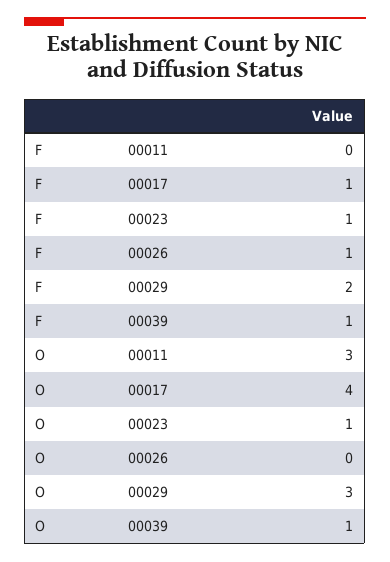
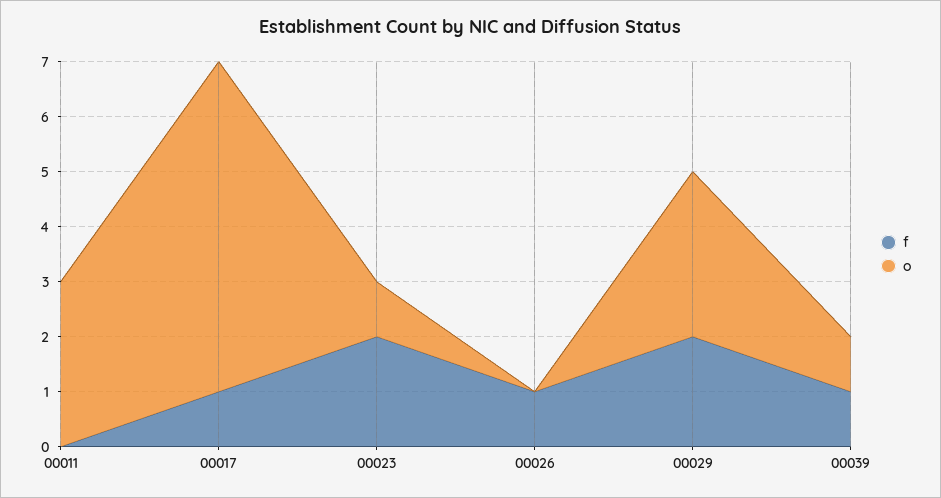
  {
    "F": {
      "00011": 0,
      "00017": 1,
-     "00023": 1,
+     "00023": 2,
      "00026": 1,
      "00029": 2,
      "00039": 1
    },
    "O": {
      "00011": 3,
-     "00017": 4,
+     "00017": 6,
      "00023": 1,
      "00026": 0,
      "00029": 3,
      "00039": 1
    }
  }

